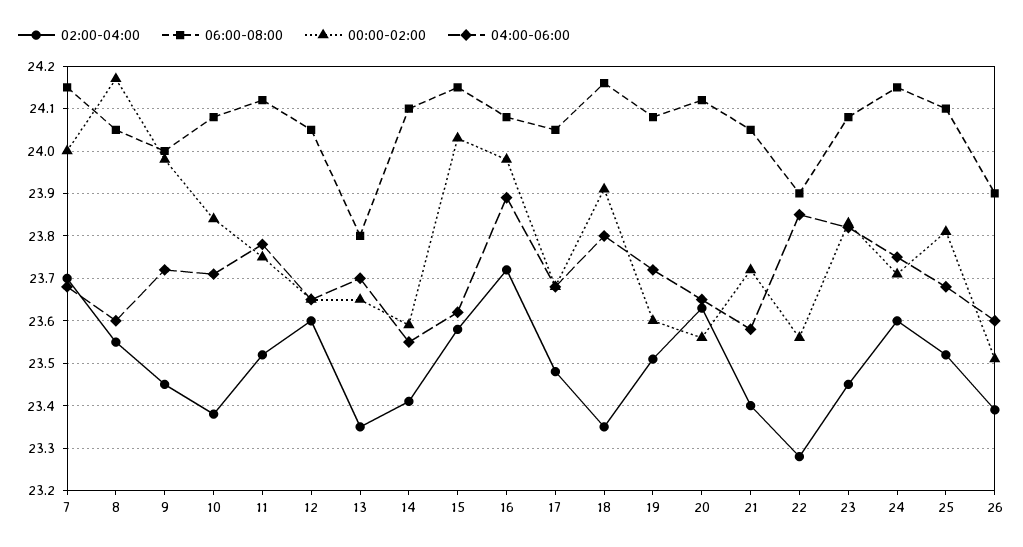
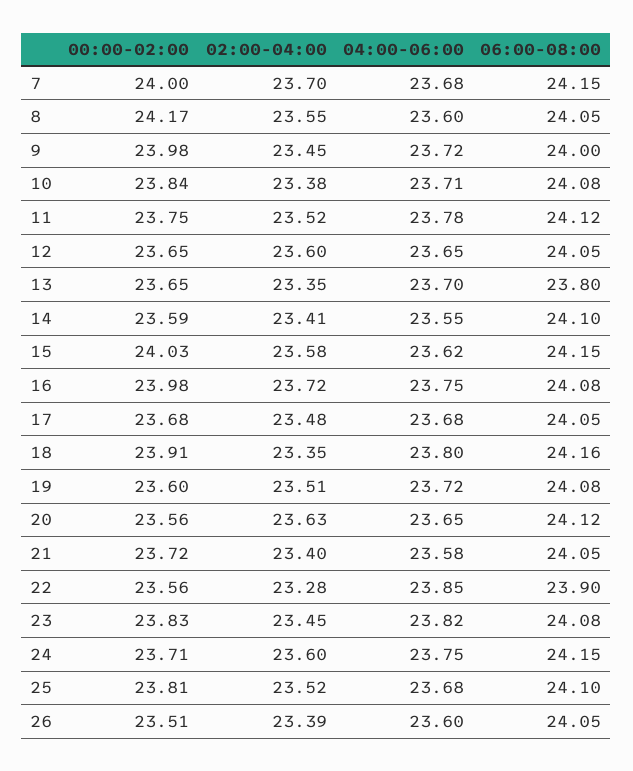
  {
    "02:00-04:00": {
      "7": 23.7,
      "8": 23.55,
      "9": 23.45,
      "10": 23.38,
      "11": 23.52,
      "12": 23.6,
      "13": 23.35,
      "14": 23.41,
      "15": 23.58,
      "16": 23.72,
      "17": 23.48,
      "18": 23.35,
      "19": 23.51,
      "20": 23.63,
      "21": 23.4,
      "22": 23.28,
      "23": 23.45,
      "24": 23.6,
      "25": 23.52,
      "26": 23.39
    },
    "06:00-08:00": {
      "7": 24.15,
      "8": 24.05,
      "9": 24,
      "10": 24.08,
      "11": 24.12,
      "12": 24.05,
      "13": 23.8,
      "14": 24.1,
      "15": 24.15,
      "16": 24.08,
      "17": 24.05,
      "18": 24.16,
      "19": 24.08,
      "20": 24.12,
      "21": 24.05,
      "22": 23.9,
      "23": 24.08,
      "24": 24.15,
      "25": 24.1,
-     "26": 23.9
+     "26": 24.05
    },
    "00:00-02:00": {
      "7": 24,
      "8": 24.17,
      "9": 23.98,
      "10": 23.84,
      "11": 23.75,
      "12": 23.65,
      "13": 23.65,
      "14": 23.59,
      "15": 24.03,
      "16": 23.98,
      "17": 23.68,
      "18": 23.91,
      "19": 23.6,
      "20": 23.56,
      "21": 23.72,
      "22": 23.56,
      "23": 23.83,
      "24": 23.71,
      "25": 23.81,
      "26": 23.51
    },
    "04:00-06:00": {
      "7": 23.68,
      "8": 23.6,
      "9": 23.72,
      "10": 23.71,
      "11": 23.78,
      "12": 23.65,
      "13": 23.7,
      "14": 23.55,
      "15": 23.62,
-     "16": 23.9,
+     "16": 23.75,
      "17": 23.68,
      "18": 23.8,
      "19": 23.72,
      "20": 23.65,
      "21": 23.58,
      "22": 23.85,
      "23": 23.82,
      "24": 23.75,
      "25": 23.68,
      "26": 23.6
    }
  }

